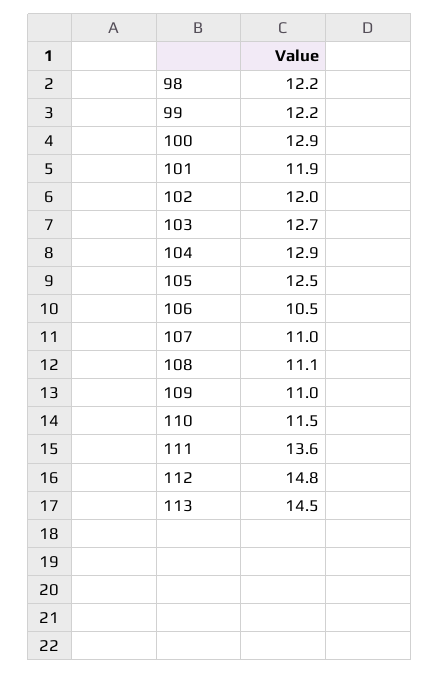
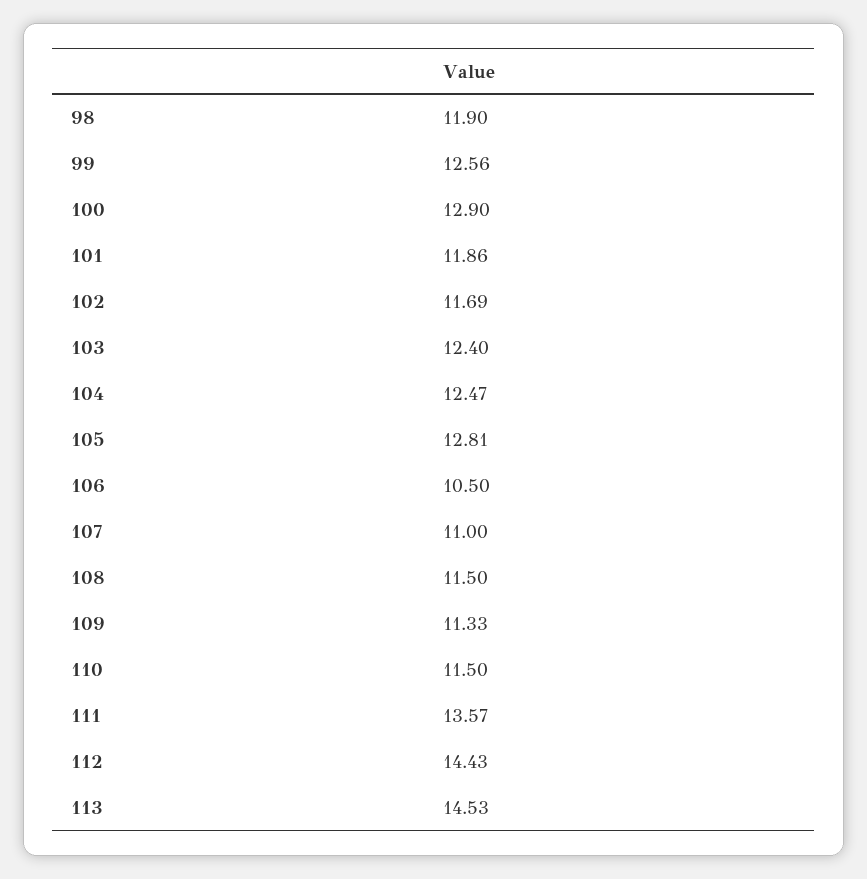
  {
-   "98": 12.2,
+   "98": 11.9,
-   "99": 12.2,
+   "99": 12.56,
    "100": 12.9,
    "101": 11.86,
-   "102": 12,
+   "102": 11.69,
-   "103": 12.7,
+   "103": 12.4,
-   "104": 12.9,
+   "104": 12.47,
-   "105": 12.5,
+   "105": 12.81,
    "106": 10.5,
    "107": 11,
-   "108": 11.1,
+   "108": 11.5,
-   "109": 11,
+   "109": 11.33,
    "110": 11.5,
    "111": 13.57,
-   "112": 14.8,
+   "112": 14.43,
    "113": 14.53
  }

